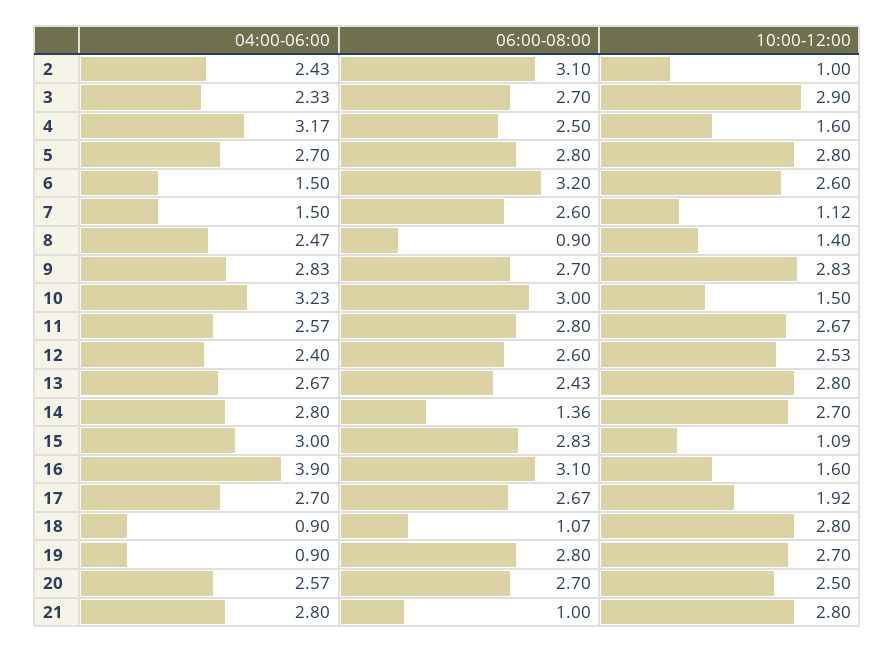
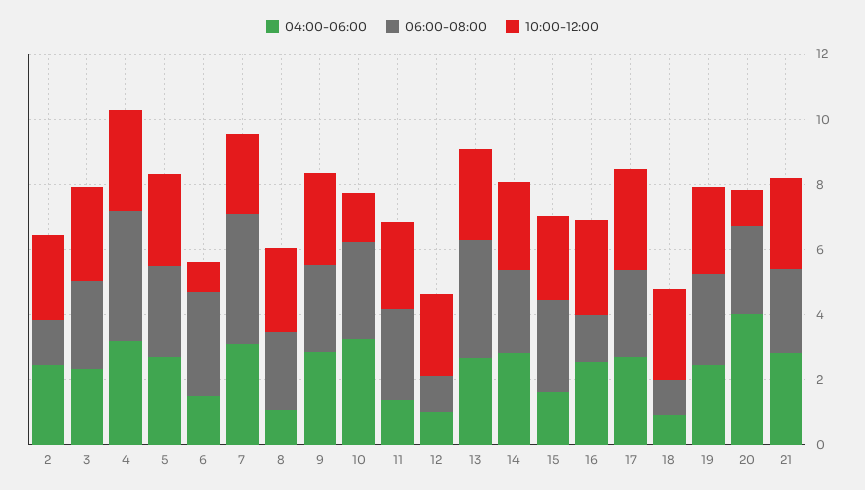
  {
    "04:00-06:00": {
      "2": 2.43,
      "3": 2.33,
      "4": 3.17,
      "5": 2.7,
      "6": 1.5,
-     "7": 1.5,
+     "7": 3,
-     "8": 2.47,
+     "8": 1,
      "9": 2.83,
      "10": 3.23,
-     "11": 2.57,
+     "11": 1.5,
-     "12": 2.4,
+     "12": 1,
      "13": 2.67,
      "14": 2.8,
-     "15": 3,
+     "15": 1.5,
-     "16": 3.9,
+     "16": 2.5,
      "17": 2.7,
      "18": 0.9,
-     "19": 0.9,
+     "19": 2.5,
-     "20": 2.57,
+     "20": 4,
      "21": 2.8
    },
    "06:00-08:00": {
-     "2": 3.1,
+     "2": 1.5,
      "3": 2.7,
-     "4": 2.5,
+     "4": 4,
      "5": 2.8,
      "6": 3.2,
-     "7": 2.6,
+     "7": 4,
-     "8": 0.9,
+     "8": 2.5,
      "9": 2.7,
      "10": 3,
      "11": 2.8,
-     "12": 2.6,
+     "12": 1,
-     "13": 2.43,
+     "13": 3.5,
-     "14": 1.36,
+     "14": 2.5,
      "15": 2.83,
-     "16": 3.1,
+     "16": 1.5,
      "17": 2.67,
      "18": 1.07,
      "19": 2.8,
      "20": 2.7,
-     "21": 1
+     "21": 2.5
    },
    "10:00-12:00": {
-     "2": 1,
+     "2": 2.5,
      "3": 2.9,
-     "4": 1.6,
+     "4": 3,
      "5": 2.8,
-     "6": 2.6,
+     "6": 1,
-     "7": 1.12,
+     "7": 2.5,
-     "8": 1.4,
+     "8": 2.5,
      "9": 2.83,
      "10": 1.5,
      "11": 2.67,
      "12": 2.53,
      "13": 2.8,
      "14": 2.7,
-     "15": 1.09,
+     "15": 2.5,
-     "16": 1.6,
+     "16": 3,
-     "17": 1.92,
+     "17": 3,
      "18": 2.8,
      "19": 2.7,
-     "20": 2.5,
+     "20": 1,
      "21": 2.8
    }
  }

